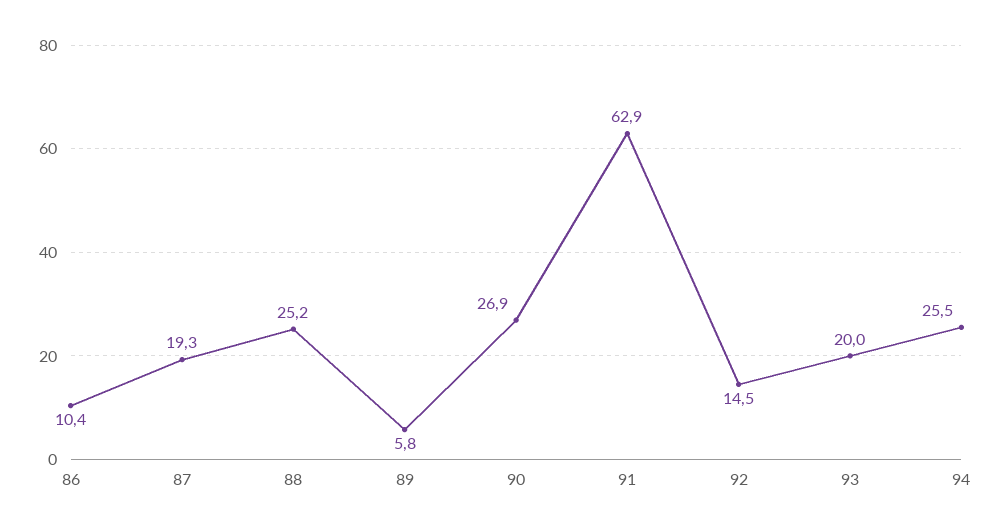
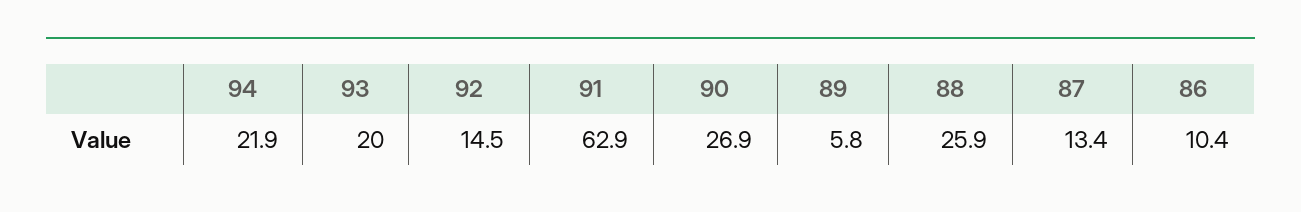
  {
    "86": 10.4,
-   "87": 19.3,
+   "87": 13.4,
-   "88": 25.2,
+   "88": 25.9,
    "89": 5.8,
    "90": 26.9,
    "91": 62.9,
    "92": 14.5,
    "93": 20,
-   "94": 25.5
+   "94": 21.9
  }

